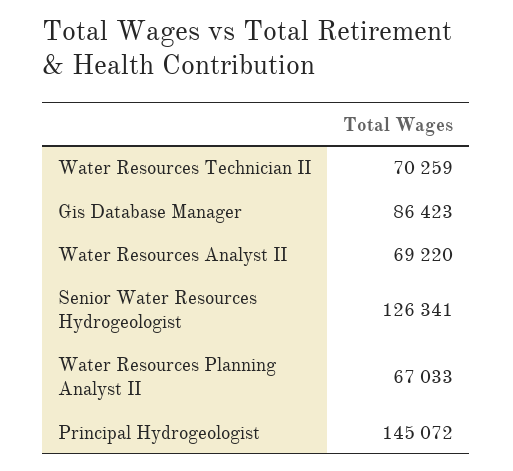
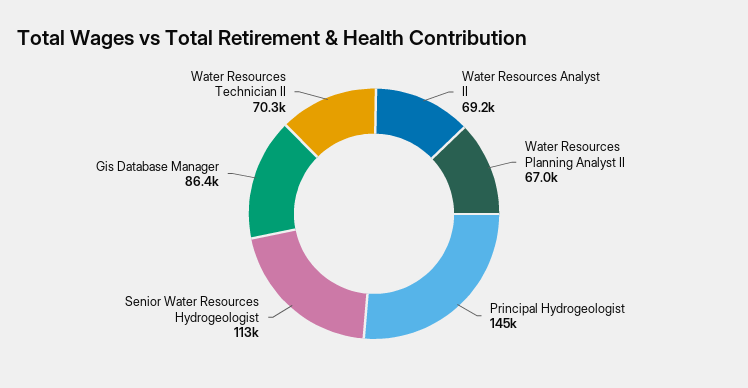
  {
    "Water Resources Technician II": 70259,
    "Gis Database Manager": 86423,
    "Water Resources Analyst II": 69220,
-   "Senior Water Resources Hydrogeologist": 126341,
+   "Senior Water Resources Hydrogeologist": 113000,
    "Water Resources Planning Analyst II": 67033,
    "Principal Hydrogeologist": 145072
  }

